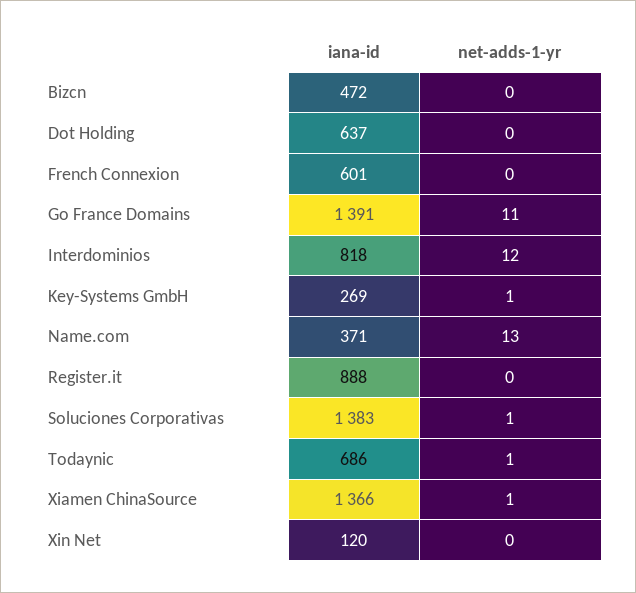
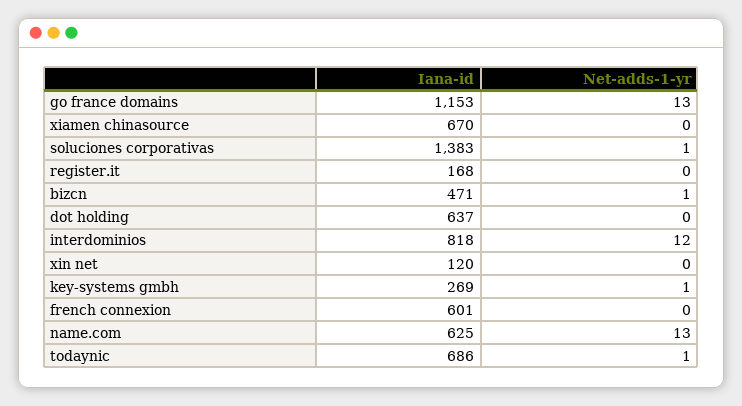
  {
    "iana-id": {
-     "Bizcn": 472,
+     "Bizcn": 471,
      "Dot Holding": 637,
      "French Connexion": 601,
-     "Go France Domains": 1391,
+     "Go France Domains": 1153,
      "Interdominios": 818,
      "Key-Systems GmbH": 269,
-     "Name.com": 371,
+     "Name.com": 625,
-     "Register.it": 888,
+     "Register.it": 168,
      "Soluciones Corporativas": 1383,
      "Todaynic": 686,
-     "Xiamen ChinaSource": 1366,
+     "Xiamen ChinaSource": 670,
      "Xin Net": 120
    },
    "net-adds-1-yr": {
-     "Bizcn": 0,
+     "Bizcn": 1,
      "Dot Holding": 0,
      "French Connexion": 0,
-     "Go France Domains": 11,
+     "Go France Domains": 13,
      "Interdominios": 12,
      "Key-Systems GmbH": 1,
      "Name.com": 13,
      "Register.it": 0,
      "Soluciones Corporativas": 1,
      "Todaynic": 1,
-     "Xiamen ChinaSource": 1,
+     "Xiamen ChinaSource": 0,
      "Xin Net": 0
    }
  }

